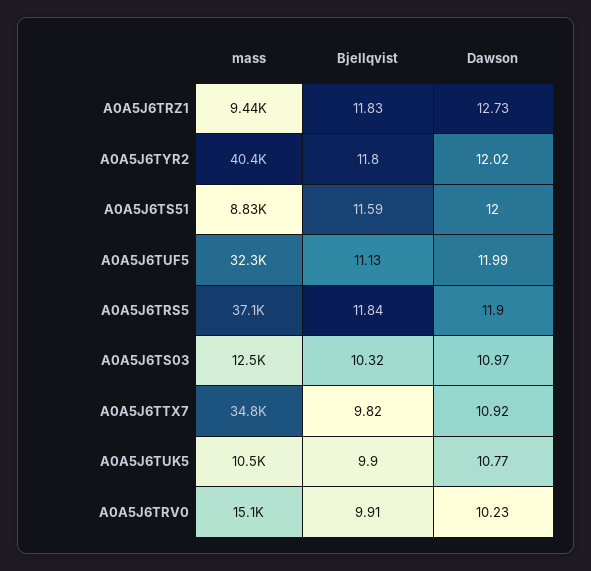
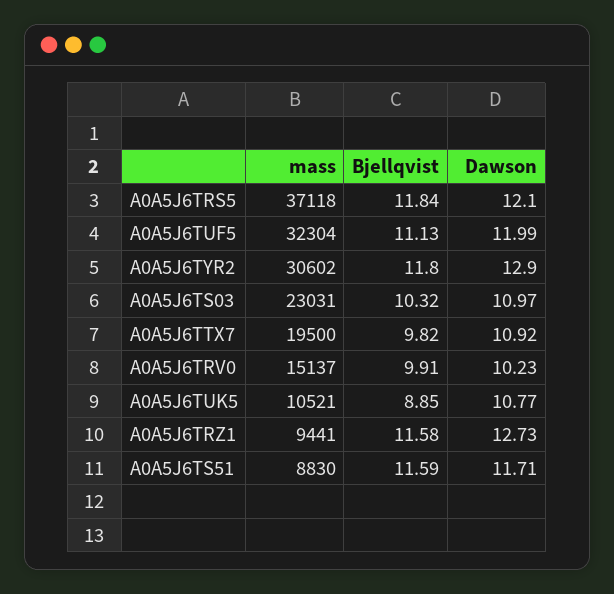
  {
    "mass": {
      "A0A5J6TRZ1": 9441,
-     "A0A5J6TYR2": 40400,
+     "A0A5J6TYR2": 30602,
      "A0A5J6TS51": 8830,
      "A0A5J6TUF5": 32304,
      "A0A5J6TRS5": 37118,
-     "A0A5J6TS03": 12500,
+     "A0A5J6TS03": 23031,
-     "A0A5J6TTX7": 34800,
+     "A0A5J6TTX7": 19500,
      "A0A5J6TUK5": 10521,
      "A0A5J6TRV0": 15137
    },
    "Bjellqvist": {
-     "A0A5J6TRZ1": 11.83,
+     "A0A5J6TRZ1": 11.58,
      "A0A5J6TYR2": 11.8,
      "A0A5J6TS51": 11.59,
      "A0A5J6TUF5": 11.13,
      "A0A5J6TRS5": 11.84,
      "A0A5J6TS03": 10.32,
      "A0A5J6TTX7": 9.82,
-     "A0A5J6TUK5": 9.9,
+     "A0A5J6TUK5": 8.85,
      "A0A5J6TRV0": 9.91
    },
    "Dawson": {
      "A0A5J6TRZ1": 12.73,
-     "A0A5J6TYR2": 12.02,
+     "A0A5J6TYR2": 12.9,
-     "A0A5J6TS51": 12,
+     "A0A5J6TS51": 11.71,
      "A0A5J6TUF5": 11.99,
-     "A0A5J6TRS5": 11.9,
+     "A0A5J6TRS5": 12.1,
      "A0A5J6TS03": 10.97,
      "A0A5J6TTX7": 10.92,
      "A0A5J6TUK5": 10.77,
      "A0A5J6TRV0": 10.23
    }
  }

